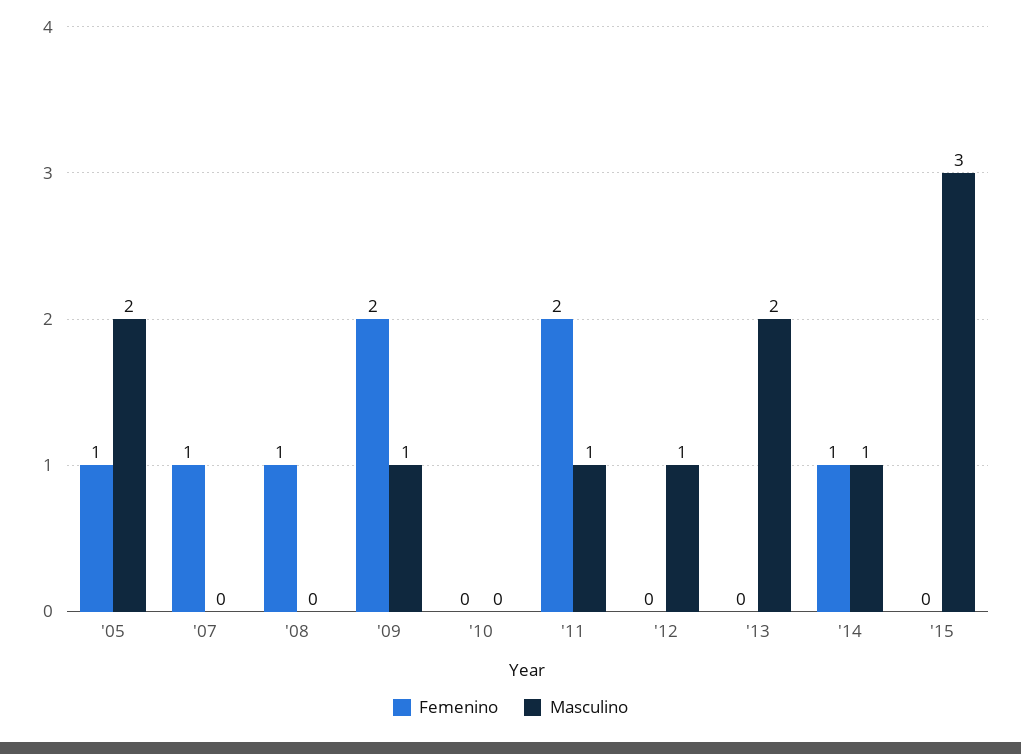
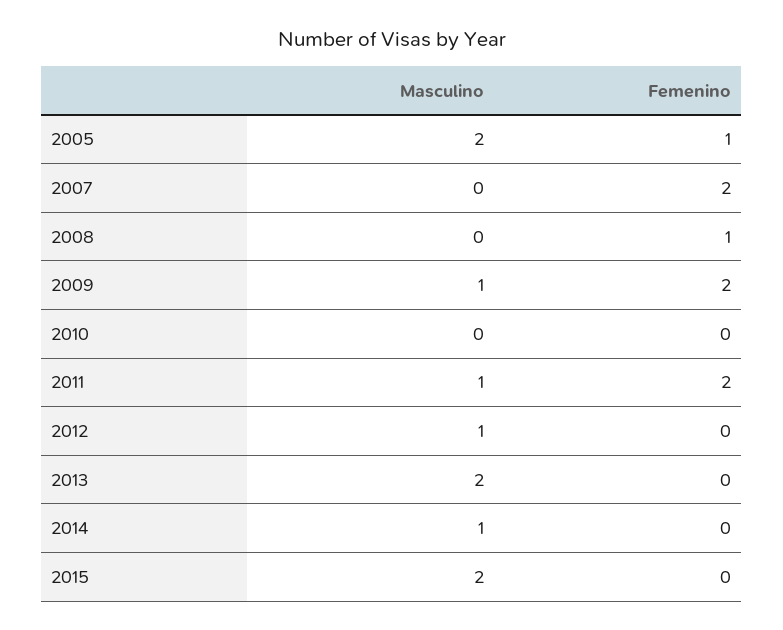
  {
    "Femenino": {
      "'05": 1,
-     "'07": 1,
+     "'07": 2,
      "'08": 1,
      "'09": 2,
      "'10": 0,
      "'11": 2,
      "'12": 0,
      "'13": 0,
-     "'14": 1,
+     "'14": 0,
      "'15": 0
    },
    "Masculino": {
      "'05": 2,
      "'07": 0,
      "'08": 0,
      "'09": 1,
      "'10": 0,
      "'11": 1,
      "'12": 1,
      "'13": 2,
      "'14": 1,
-     "'15": 3
+     "'15": 2
    }
  }

